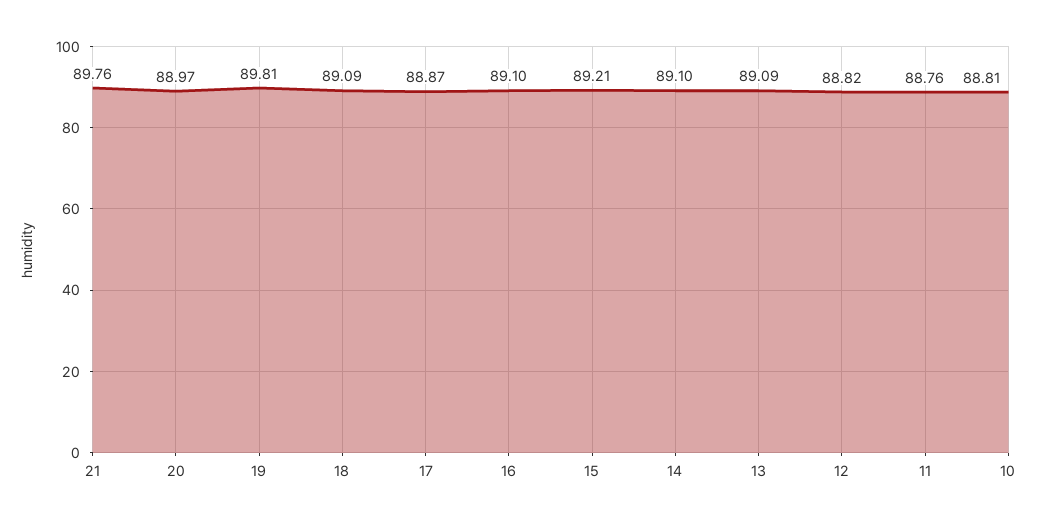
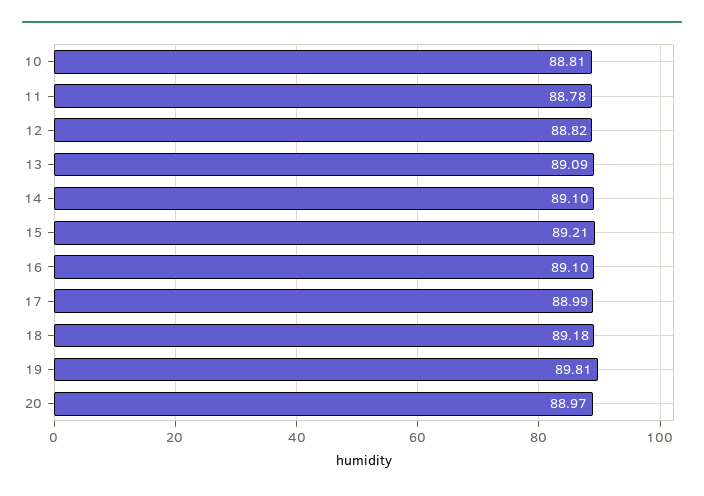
  {
-   "21": 89.76,
    "20": 88.97,
    "19": 89.81,
-   "18": 89.09,
+   "18": 89.18,
-   "17": 88.87,
+   "17": 88.99,
    "16": 89.1,
    "15": 89.21,
    "14": 89.1,
    "13": 89.09,
    "12": 88.82,
-   "11": 88.76,
+   "11": 88.78,
    "10": 88.81
  }

